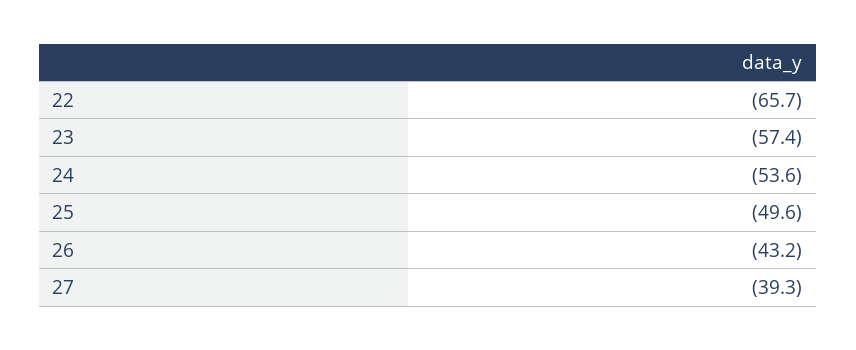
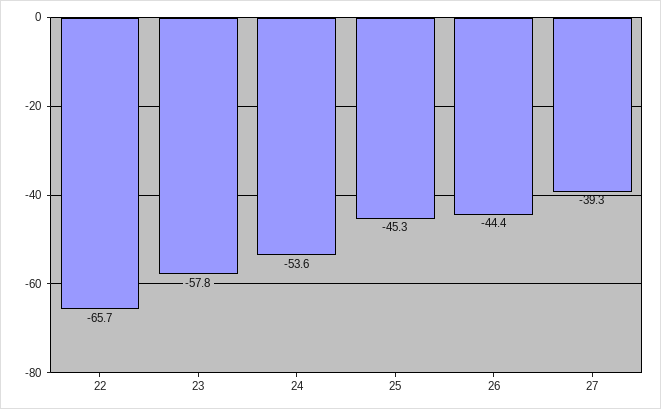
  {
    "22": -65.7,
-   "23": -57.4,
+   "23": -57.8,
    "24": -53.6,
-   "25": -49.6,
+   "25": -45.3,
-   "26": -43.2,
+   "26": -44.4,
    "27": -39.3
  }

